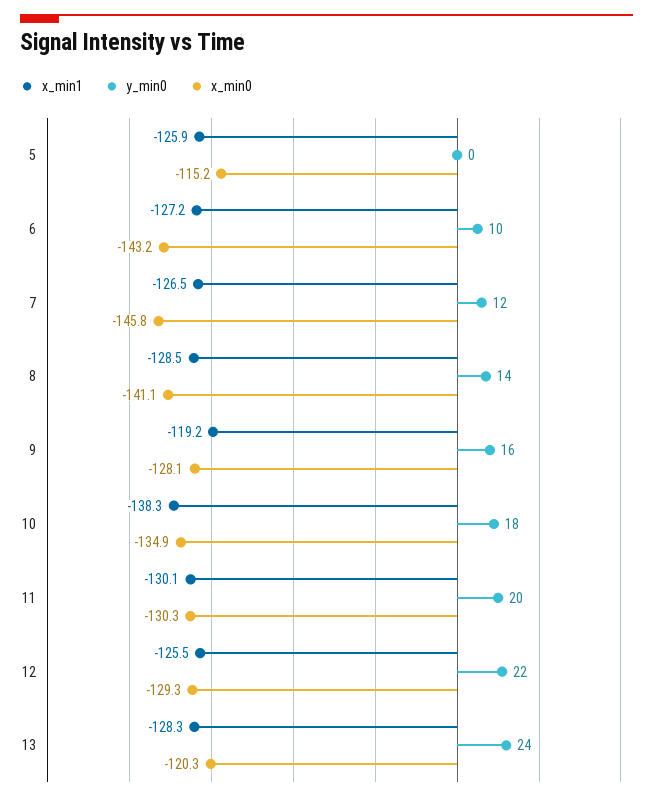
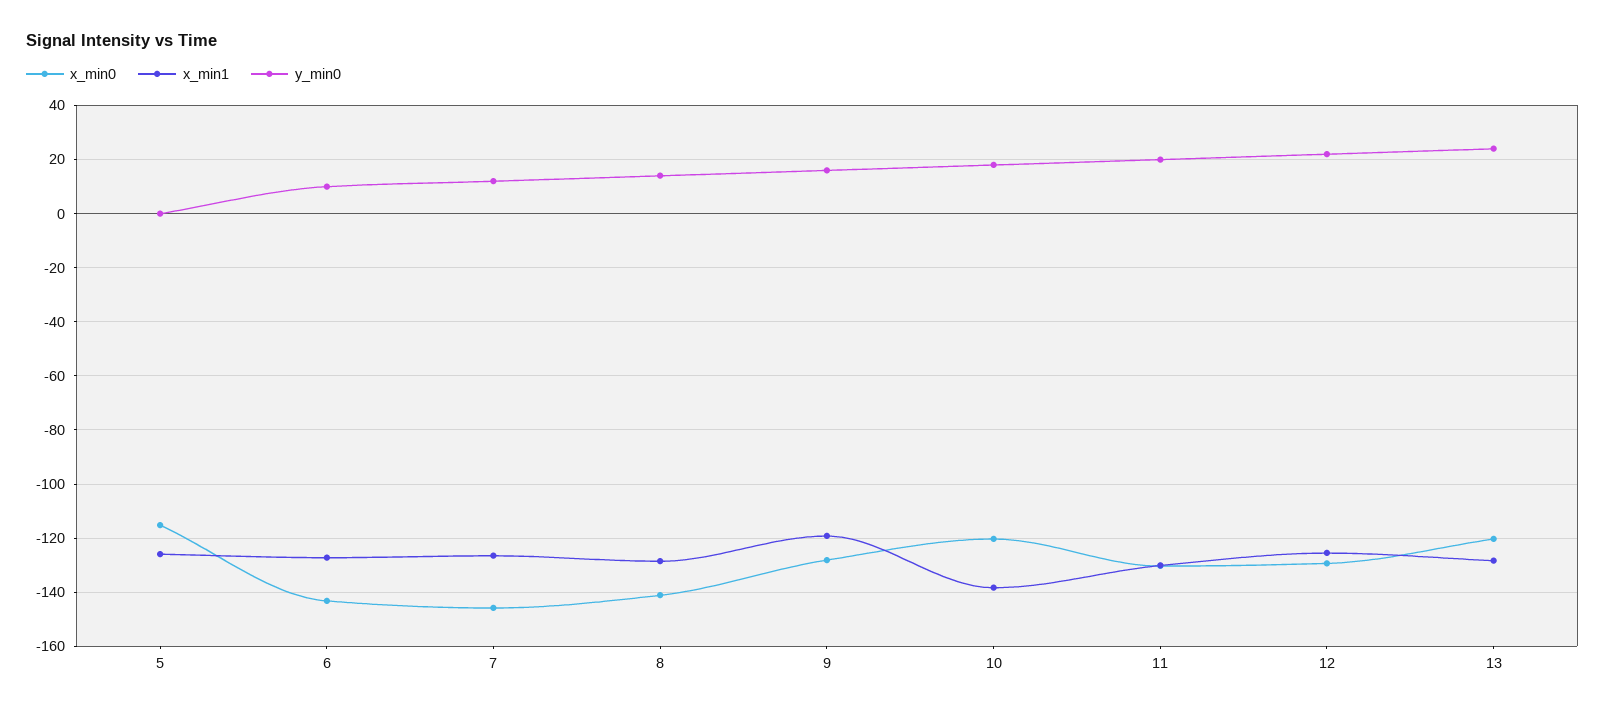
  {
    "x_min1": {
      "5": -125.9,
      "6": -127.2,
      "7": -126.5,
      "8": -128.5,
      "9": -119.2,
      "10": -138.3,
      "11": -130.1,
      "12": -125.5,
      "13": -128.3
    },
    "y_min0": {
      "5": 0,
      "6": 10,
      "7": 12,
      "8": 14,
      "9": 16,
      "10": 18,
      "11": 20,
      "12": 22,
      "13": 24
    },
    "x_min0": {
      "5": -115.2,
      "6": -143.2,
      "7": -145.8,
      "8": -141.1,
      "9": -128.1,
-     "10": -134.9,
+     "10": -120,
      "11": -130.3,
      "12": -129.3,
      "13": -120.3
    }
  }

